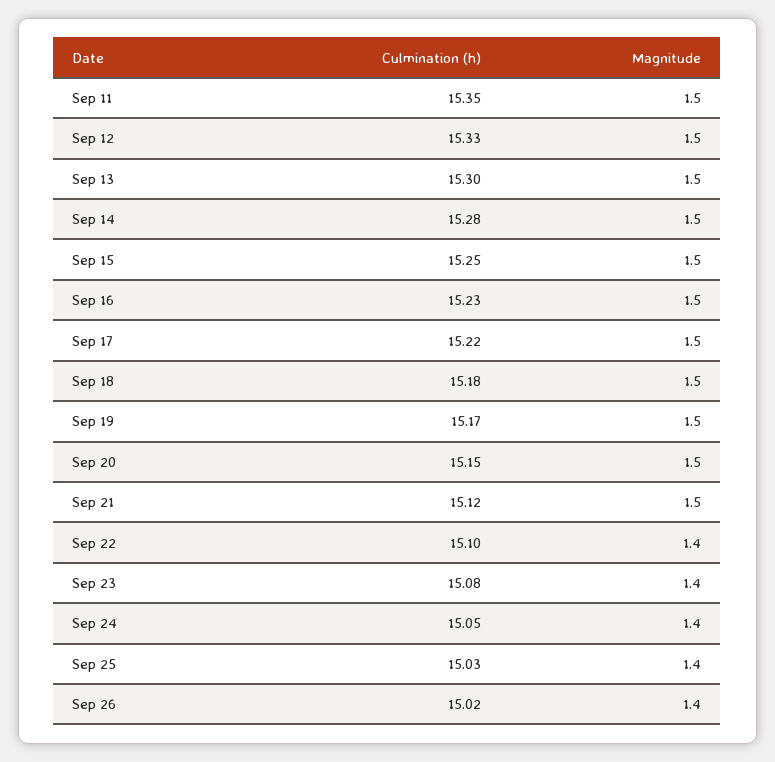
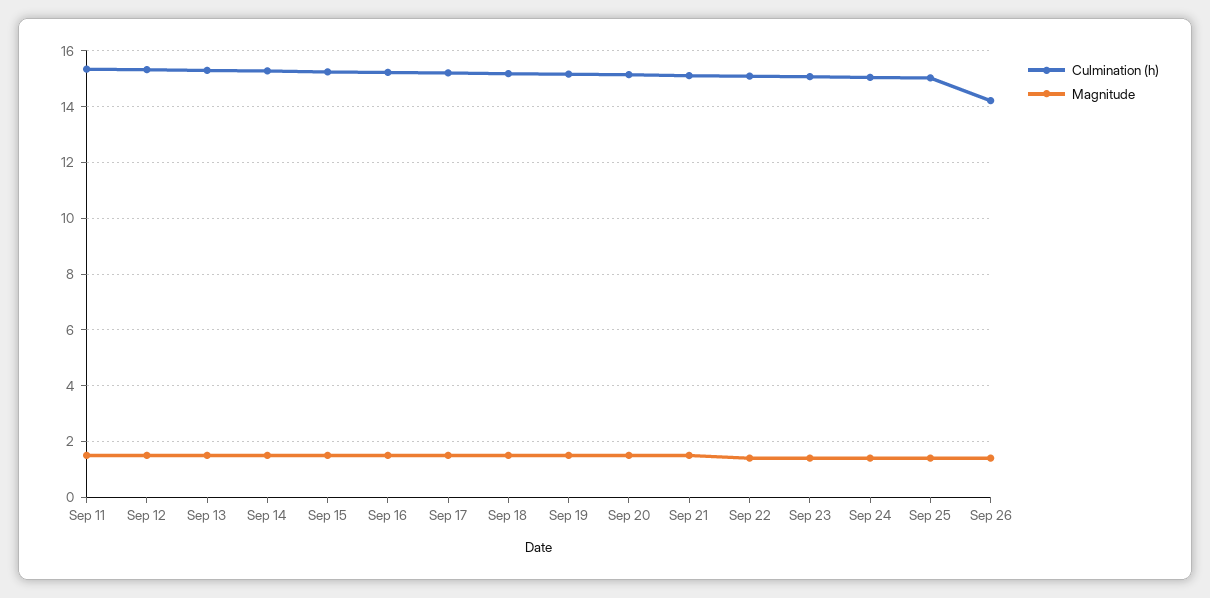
  {
    "Culmination (h)": {
      "Sep 11": 15.35,
      "Sep 12": 15.33,
      "Sep 13": 15.3,
      "Sep 14": 15.28,
      "Sep 15": 15.25,
      "Sep 16": 15.23,
      "Sep 17": 15.22,
      "Sep 18": 15.18,
      "Sep 19": 15.17,
      "Sep 20": 15.15,
      "Sep 21": 15.12,
      "Sep 22": 15.1,
      "Sep 23": 15.08,
      "Sep 24": 15.05,
      "Sep 25": 15.03,
-     "Sep 26": 15.02
+     "Sep 26": 14.25
    },
    "Magnitude": {
      "Sep 11": 1.5,
      "Sep 12": 1.5,
      "Sep 13": 1.5,
      "Sep 14": 1.5,
      "Sep 15": 1.5,
      "Sep 16": 1.5,
      "Sep 17": 1.5,
      "Sep 18": 1.5,
      "Sep 19": 1.5,
      "Sep 20": 1.5,
      "Sep 21": 1.5,
      "Sep 22": 1.4,
      "Sep 23": 1.4,
      "Sep 24": 1.4,
      "Sep 25": 1.4,
      "Sep 26": 1.4
    }
  }

